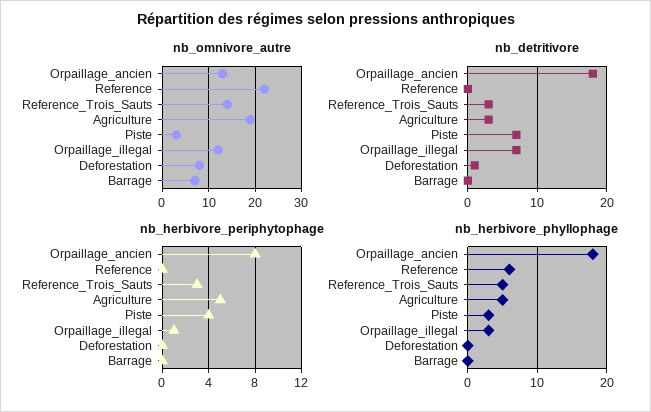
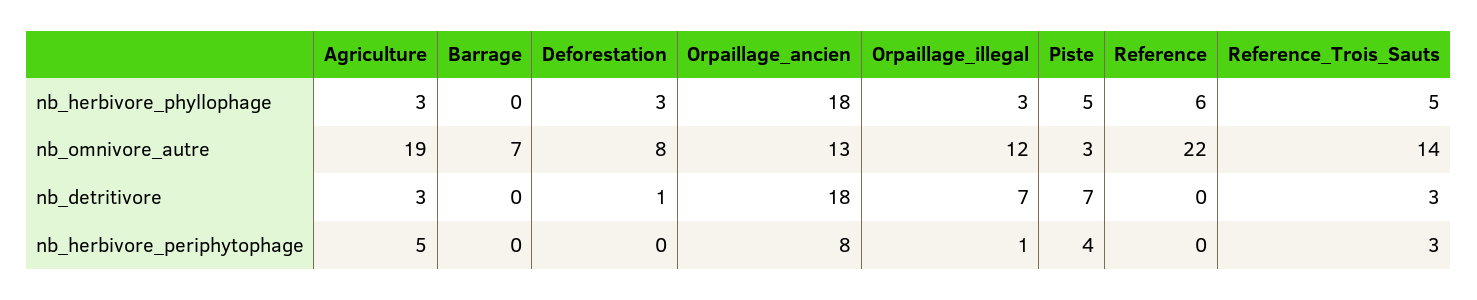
  {
    "nb_omnivore_autre": {
      "Orpaillage_ancien": 13,
      "Reference": 22,
      "Reference_Trois_Sauts": 14,
      "Agriculture": 19,
      "Piste": 3,
      "Orpaillage_illegal": 12,
      "Deforestation": 8,
      "Barrage": 7
    },
    "nb_detritivore": {
      "Orpaillage_ancien": 18,
      "Reference": 0,
      "Reference_Trois_Sauts": 3,
      "Agriculture": 3,
      "Piste": 7,
      "Orpaillage_illegal": 7,
      "Deforestation": 1,
      "Barrage": 0
    },
    "nb_herbivore_periphytophage": {
      "Orpaillage_ancien": 8,
      "Reference": 0,
      "Reference_Trois_Sauts": 3,
      "Agriculture": 5,
      "Piste": 4,
      "Orpaillage_illegal": 1,
      "Deforestation": 0,
      "Barrage": 0
    },
    "nb_herbivore_phyllophage": {
      "Orpaillage_ancien": 18,
      "Reference": 6,
      "Reference_Trois_Sauts": 5,
-     "Agriculture": 5,
+     "Agriculture": 3,
-     "Piste": 3,
+     "Piste": 5,
      "Orpaillage_illegal": 3,
-     "Deforestation": 0,
+     "Deforestation": 3,
      "Barrage": 0
    }
  }

